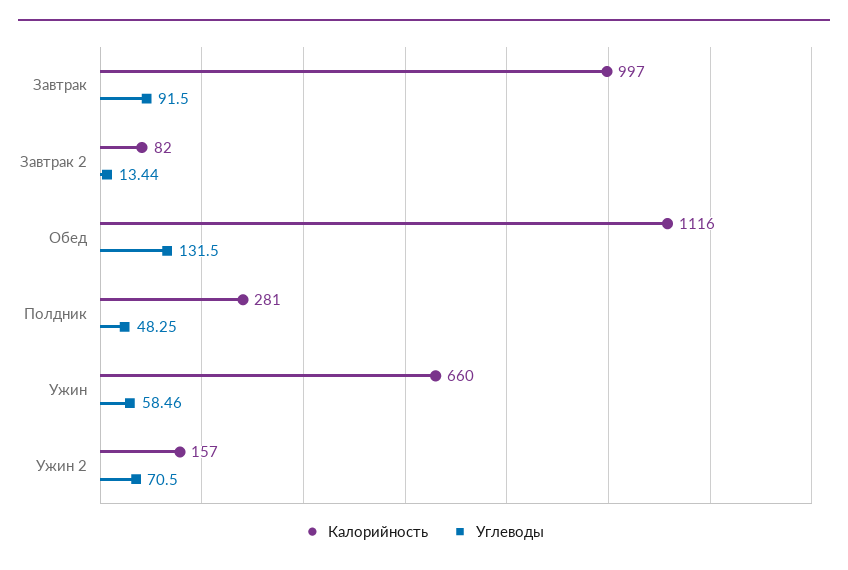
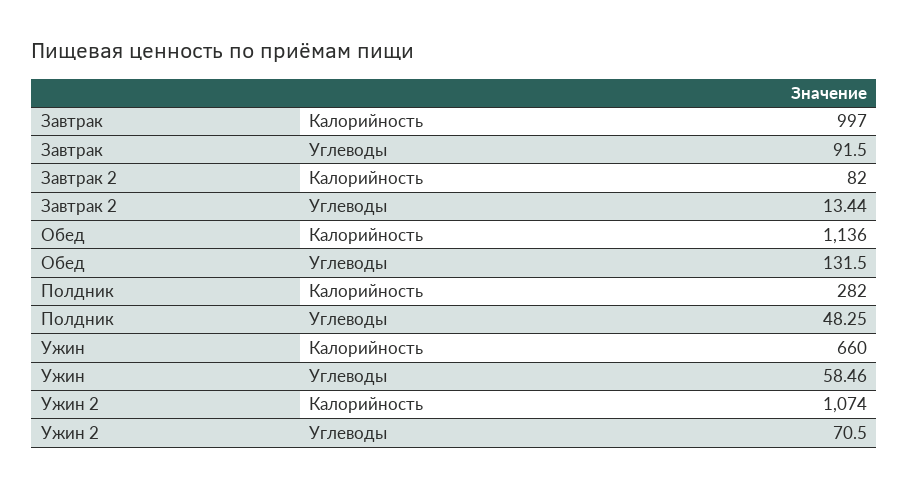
  {
    "Калорийность": {
      "Завтрак": 997,
      "Завтрак 2": 82,
-     "Обед": 1116,
+     "Обед": 1136,
-     "Полдник": 281,
+     "Полдник": 282,
      "Ужин": 660,
-     "Ужин 2": 157
+     "Ужин 2": 1074
    },
    "Углеводы": {
      "Завтрак": 91.5,
      "Завтрак 2": 13.44,
      "Обед": 131.5,
      "Полдник": 48.25,
      "Ужин": 58.46,
      "Ужин 2": 70.5
    }
  }

